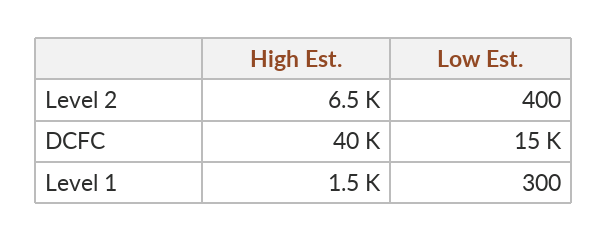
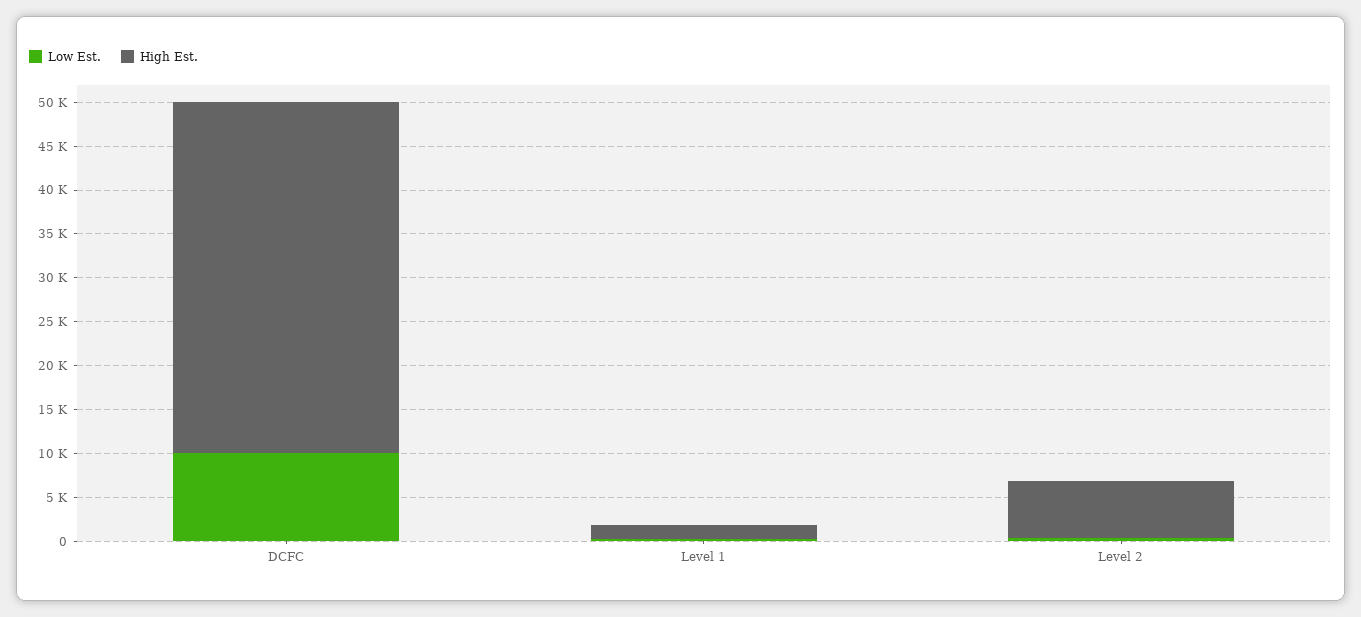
  {
    "High Est.": {
      "Level 2": 6500,
      "DCFC": 40000,
      "Level 1": 1500
    },
    "Low Est.": {
      "Level 2": 400,
-     "DCFC": 15000,
+     "DCFC": 10000,
      "Level 1": 300
    }
  }

